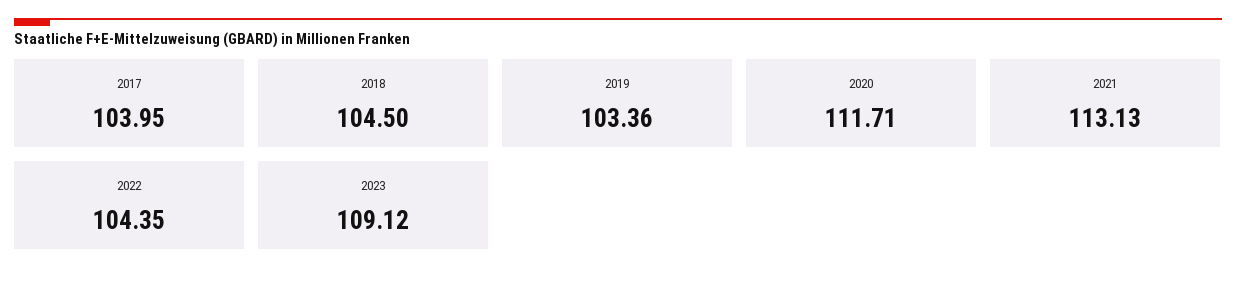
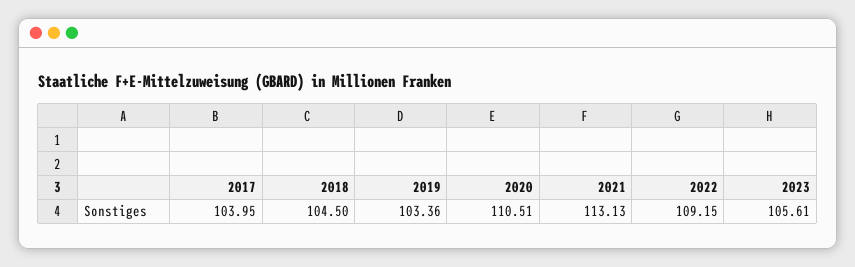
  {
    "2017": 103.95,
    "2018": 104.5,
    "2019": 103.36,
-   "2020": 111.71,
+   "2020": 110.51,
    "2021": 113.13,
-   "2022": 104.35,
+   "2022": 109.15,
-   "2023": 109.12
+   "2023": 105.61
  }

